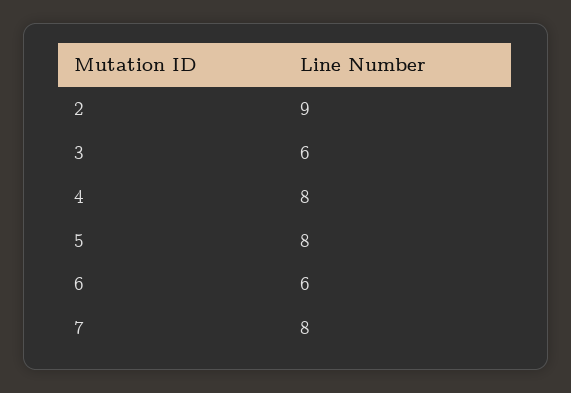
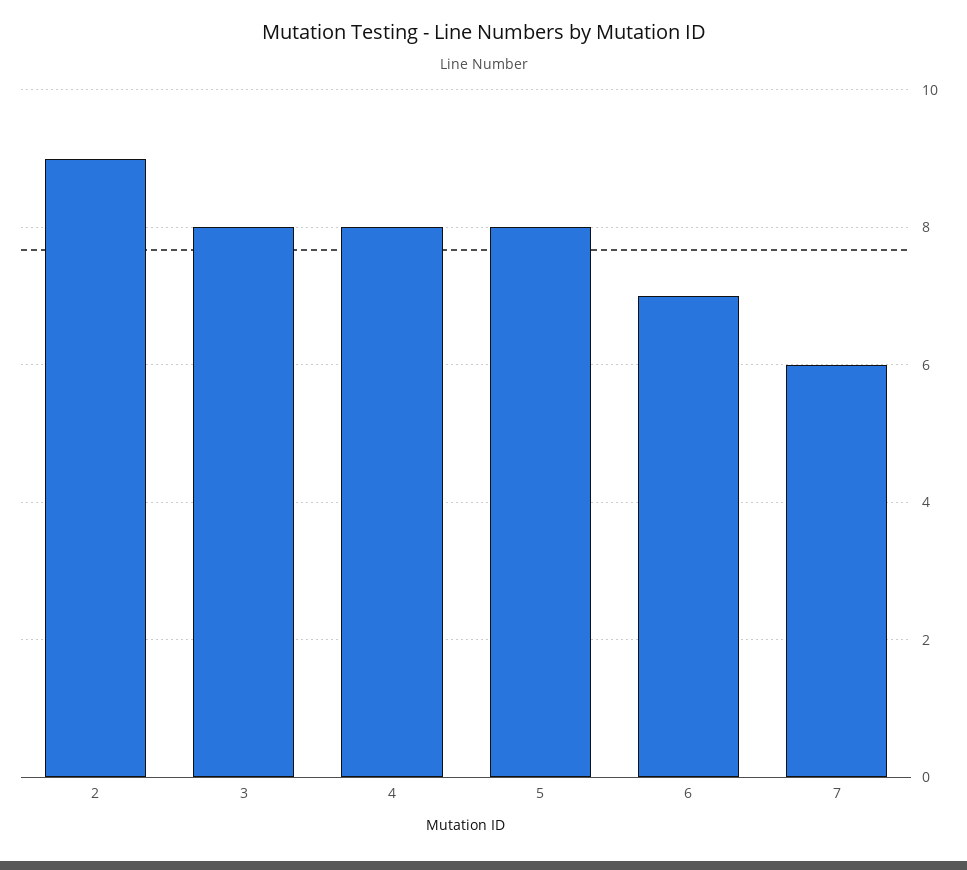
  {
    "2": 9,
-   "3": 6,
+   "3": 8,
    "4": 8,
    "5": 8,
-   "6": 6,
+   "6": 7,
-   "7": 8
+   "7": 6
  }

